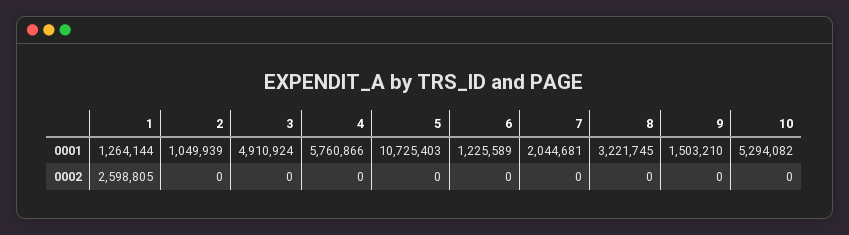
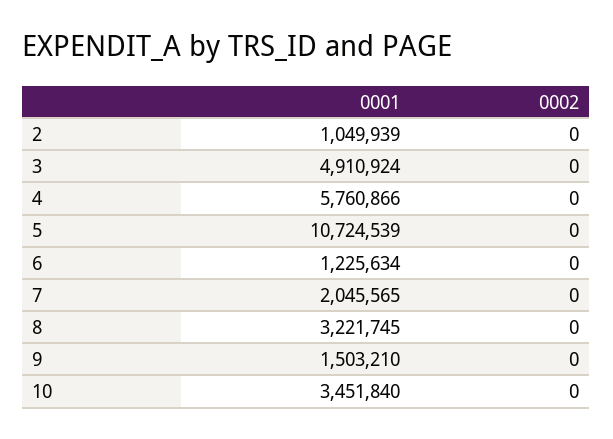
  {
-   "1": {
-     "0001": 1264144,
-     "0002": 2598805
-   },
    "2": {
      "0001": 1049939,
      "0002": 0
    },
    "3": {
      "0001": 4910924,
      "0002": 0
    },
    "4": {
      "0001": 5760866,
      "0002": 0
    },
    "5": {
-     "0001": 10725403,
+     "0001": 10724539,
      "0002": 0
    },
    "6": {
-     "0001": 1225589,
+     "0001": 1225634,
      "0002": 0
    },
    "7": {
-     "0001": 2044681,
+     "0001": 2045565,
      "0002": 0
    },
    "8": {
      "0001": 3221745,
      "0002": 0
    },
    "9": {
      "0001": 1503210,
      "0002": 0
    },
    "10": {
-     "0001": 5294082,
+     "0001": 3451840,
      "0002": 0
    }
  }

